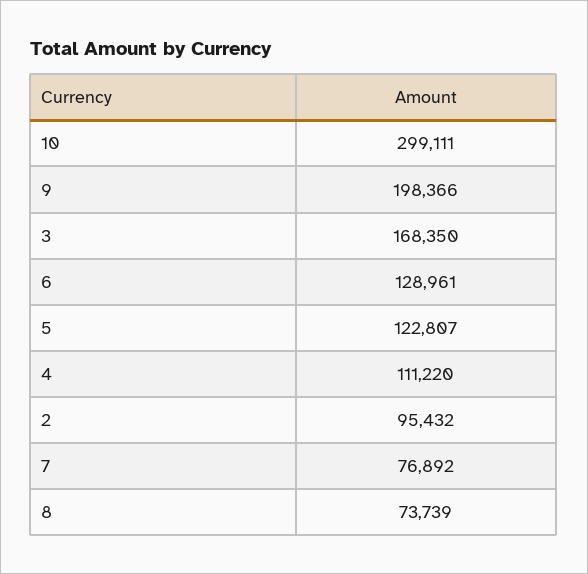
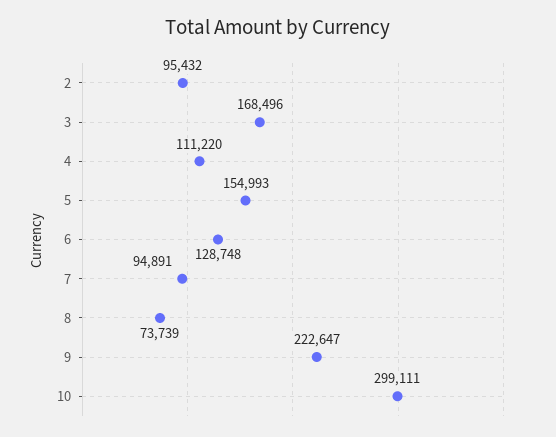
  {
    "10": 299111,
-   "9": 198366,
+   "9": 222647,
-   "3": 168350,
+   "3": 168496,
-   "6": 128961,
+   "6": 128748,
-   "5": 122807,
+   "5": 154993,
    "4": 111220,
    "2": 95432,
-   "7": 76892,
+   "7": 94891,
    "8": 73739
  }

